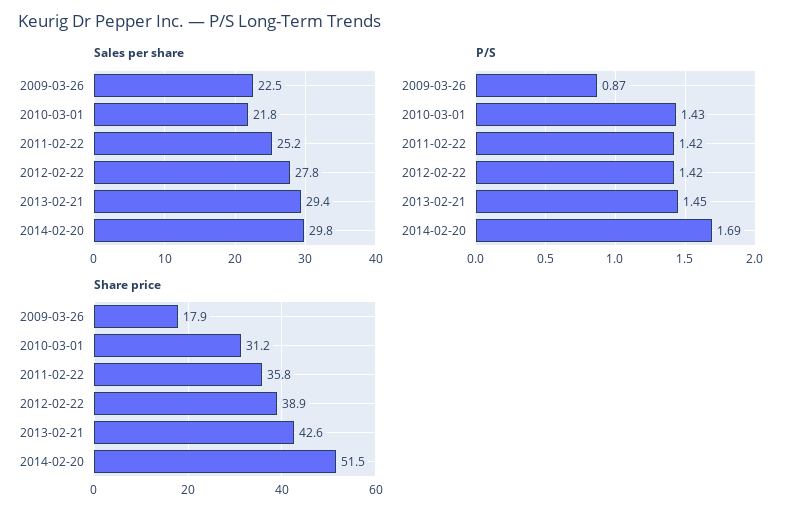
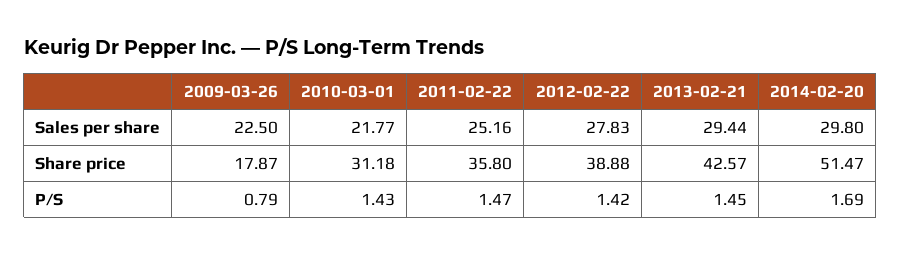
  {
    "Sales per share": {
      "2009-03-26": 22.5,
      "2010-03-01": 21.77,
      "2011-02-22": 25.16,
      "2012-02-22": 27.83,
      "2013-02-21": 29.44,
      "2014-02-20": 29.8
    },
    "P/S": {
-     "2009-03-26": 0.87,
+     "2009-03-26": 0.79,
      "2010-03-01": 1.43,
-     "2011-02-22": 1.42,
+     "2011-02-22": 1.47,
      "2012-02-22": 1.42,
      "2013-02-21": 1.45,
      "2014-02-20": 1.69
    },
    "Share price": {
      "2009-03-26": 17.87,
      "2010-03-01": 31.18,
      "2011-02-22": 35.8,
      "2012-02-22": 38.88,
      "2013-02-21": 42.57,
      "2014-02-20": 51.47
    }
  }

